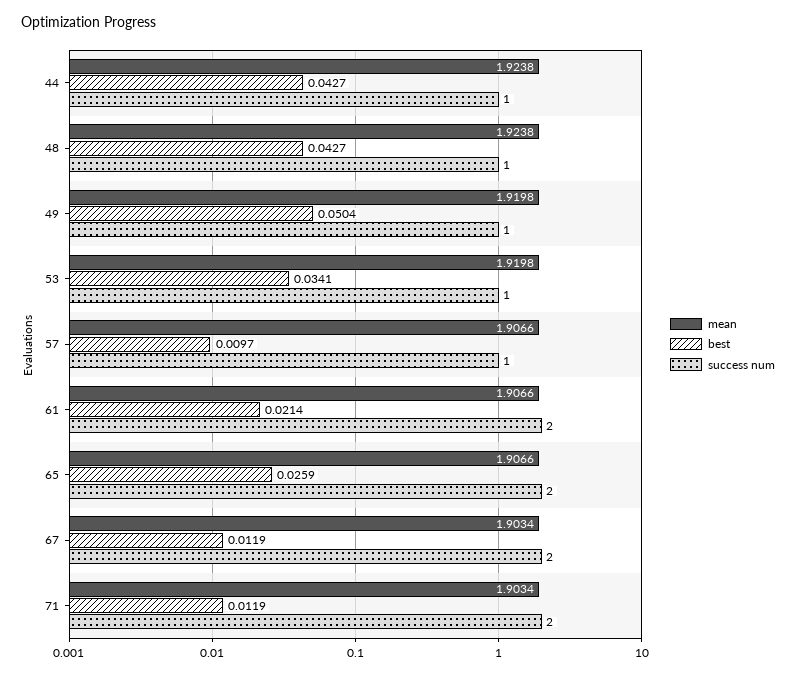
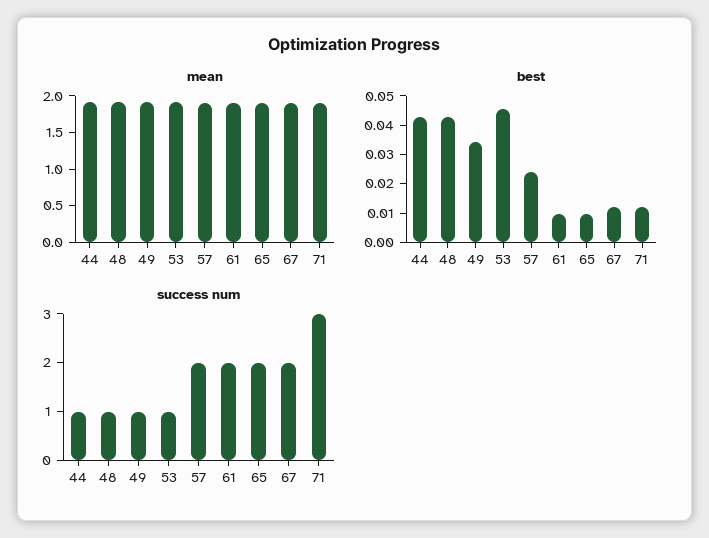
  {
    "mean": {
      "44": 1.9238,
      "48": 1.9238,
      "49": 1.9198,
      "53": 1.9198,
      "57": 1.9066,
      "61": 1.9066,
      "65": 1.9066,
      "67": 1.9034,
      "71": 1.9034
    },
    "best": {
      "44": 0.0427,
      "48": 0.0427,
-     "49": 0.0504,
+     "49": 0.035,
-     "53": 0.0341,
+     "53": 0.045,
-     "57": 0.0097,
+     "57": 0.025,
-     "61": 0.0214,
+     "61": 0.01,
-     "65": 0.0259,
+     "65": 0.01,
      "67": 0.0119,
      "71": 0.0119
    },
    "success num": {
      "44": 1,
      "48": 1,
      "49": 1,
      "53": 1,
-     "57": 1,
+     "57": 2,
      "61": 2,
      "65": 2,
      "67": 2,
-     "71": 2
+     "71": 3
    }
  }

